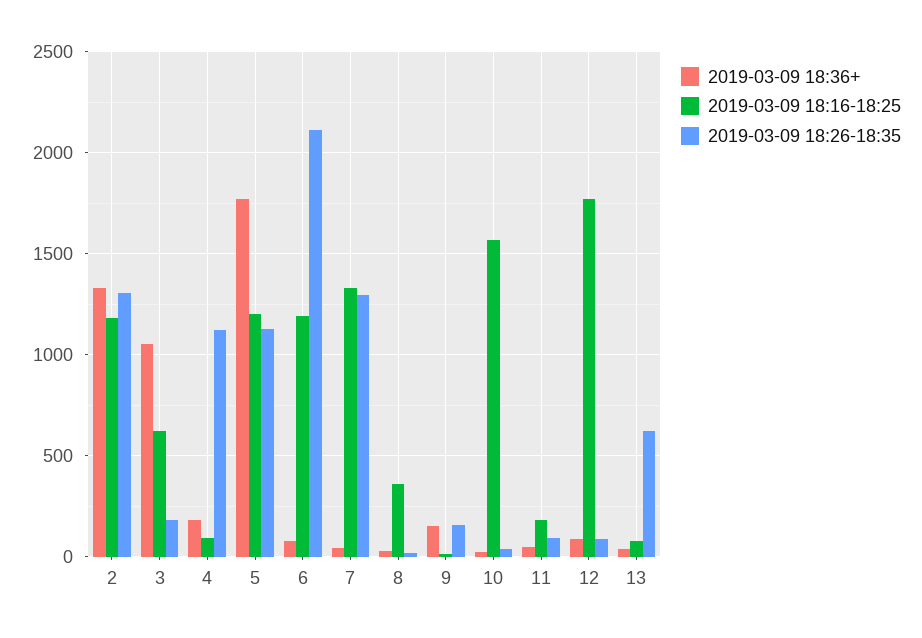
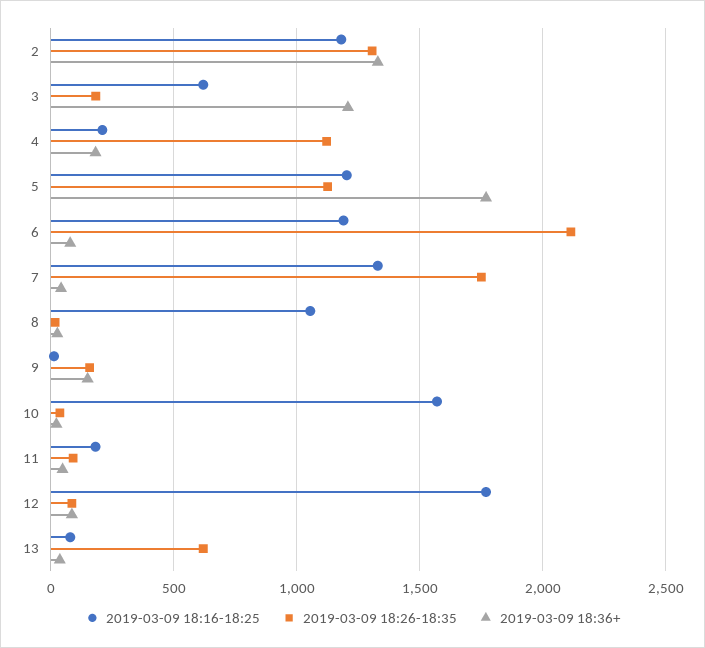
  {
    "2019-03-09 18:36+": {
      "2": 1350,
-     "3": 1050,
+     "3": 1200,
      "4": 200,
      "5": 1750,
      "6": 100,
      "7": 50,
      "8": 50,
      "9": 150,
      "10": 0,
      "11": 50,
      "12": 100,
      "13": 50
    },
    "2019-03-09 18:16-18:25": {
      "2": 1200,
      "3": 600,
-     "4": 100,
+     "4": 200,
      "5": 1200,
      "6": 1200,
      "7": 1350,
-     "8": 350,
+     "8": 1050,
      "9": 0,
      "10": 1550,
      "11": 200,
      "12": 1750,
      "13": 100
    },
    "2019-03-09 18:26-18:35": {
      "2": 1300,
      "3": 200,
      "4": 1100,
      "5": 1150,
      "6": 2100,
-     "7": 1300,
+     "7": 1750,
      "8": 0,
      "9": 150,
      "10": 50,
      "11": 100,
      "12": 100,
      "13": 600
    }
  }

